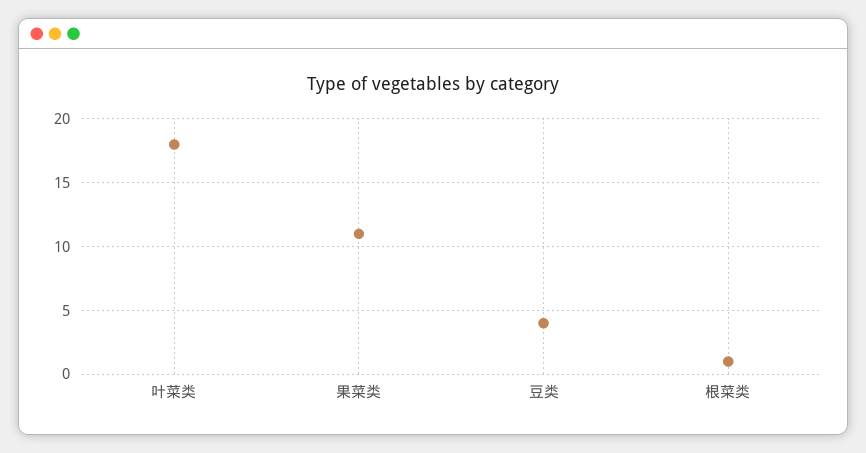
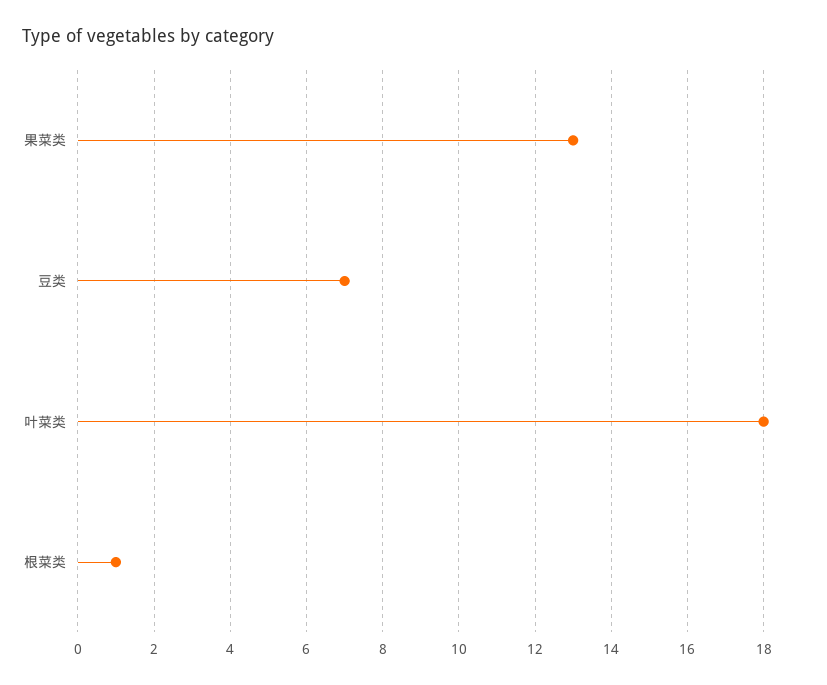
  {
    "叶菜类": 18,
-   "果菜类": 11,
+   "果菜类": 13,
-   "豆类": 4,
+   "豆类": 7,
    "根菜类": 1
  }

